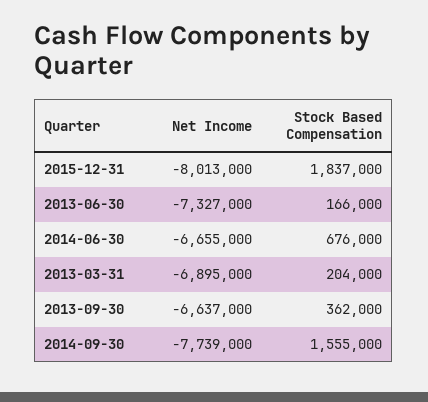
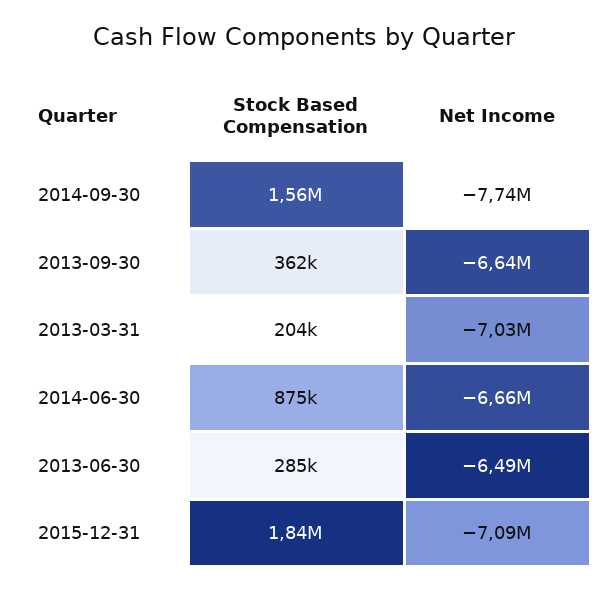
  {
    "Net Income": {
-     "2015-12-31": -8013000,
+     "2015-12-31": -7090000,
-     "2013-06-30": -7327000,
+     "2013-06-30": -6490000,
      "2014-06-30": -6655000,
-     "2013-03-31": -6895000,
+     "2013-03-31": -7030000,
      "2013-09-30": -6637000,
      "2014-09-30": -7739000
    },
    "Stock Based Compensation": {
      "2015-12-31": 1837000,
-     "2013-06-30": 166000,
+     "2013-06-30": 285000,
-     "2014-06-30": 676000,
+     "2014-06-30": 875000,
      "2013-03-31": 204000,
      "2013-09-30": 362000,
      "2014-09-30": 1555000
    }
  }

